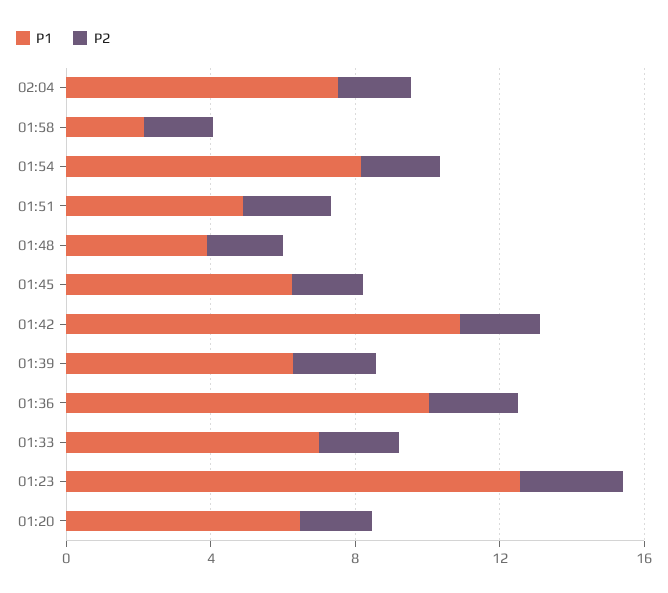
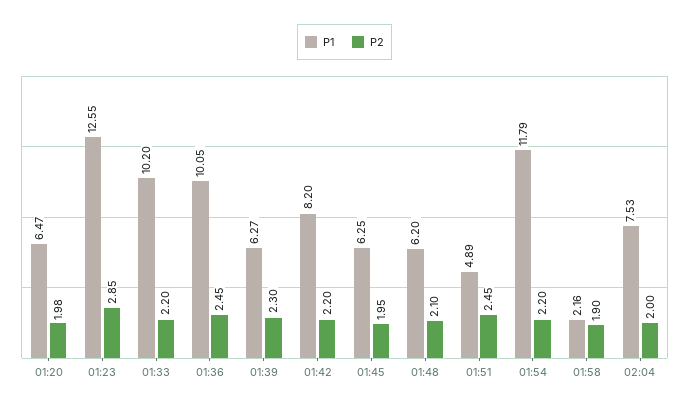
  {
    "P1": {
      "02:04": 7.53,
      "01:58": 2.16,
-     "01:54": 8,
+     "01:54": 11.79,
      "01:51": 4.89,
-     "01:48": 4,
+     "01:48": 6.2,
      "01:45": 6.25,
-     "01:42": 11,
+     "01:42": 8.2,
      "01:39": 6.27,
      "01:36": 10.05,
-     "01:33": 7,
+     "01:33": 10.2,
      "01:23": 12.55,
      "01:20": 6.47
    },
    "P2": {
      "02:04": 2,
      "01:58": 1.9,
      "01:54": 2.2,
      "01:51": 2.45,
      "01:48": 2.1,
      "01:45": 1.95,
      "01:42": 2.2,
      "01:39": 2.3,
      "01:36": 2.45,
      "01:33": 2.2,
      "01:23": 2.85,
      "01:20": 1.98
    }
  }

